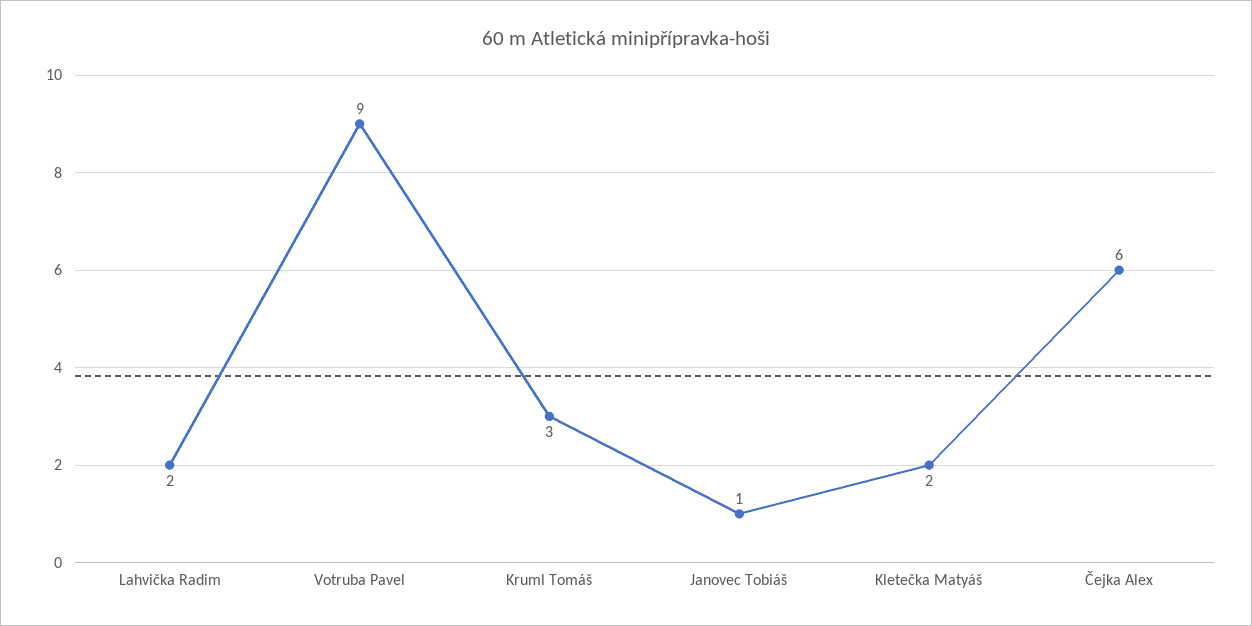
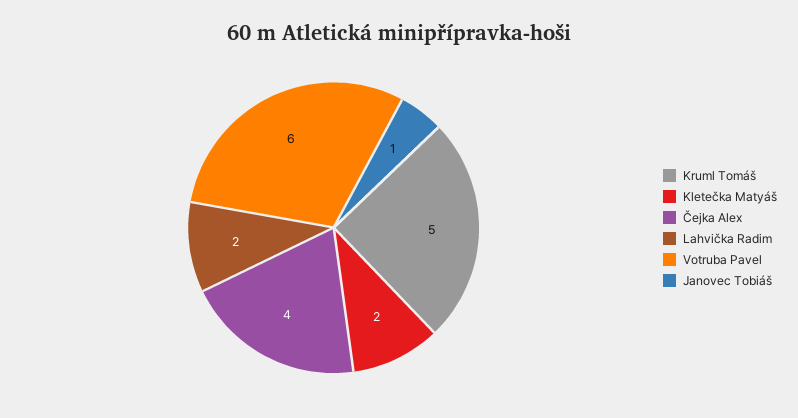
  {
    "Lahvička Radim": 2,
-   "Votruba Pavel": 9,
+   "Votruba Pavel": 6,
-   "Kruml Tomáš": 3,
+   "Kruml Tomáš": 5,
    "Janovec Tobiáš": 1,
    "Kletečka Matyáš": 2,
-   "Čejka Alex": 6
+   "Čejka Alex": 4
  }

